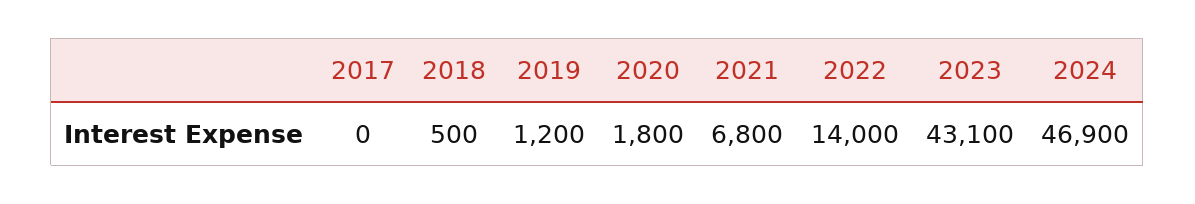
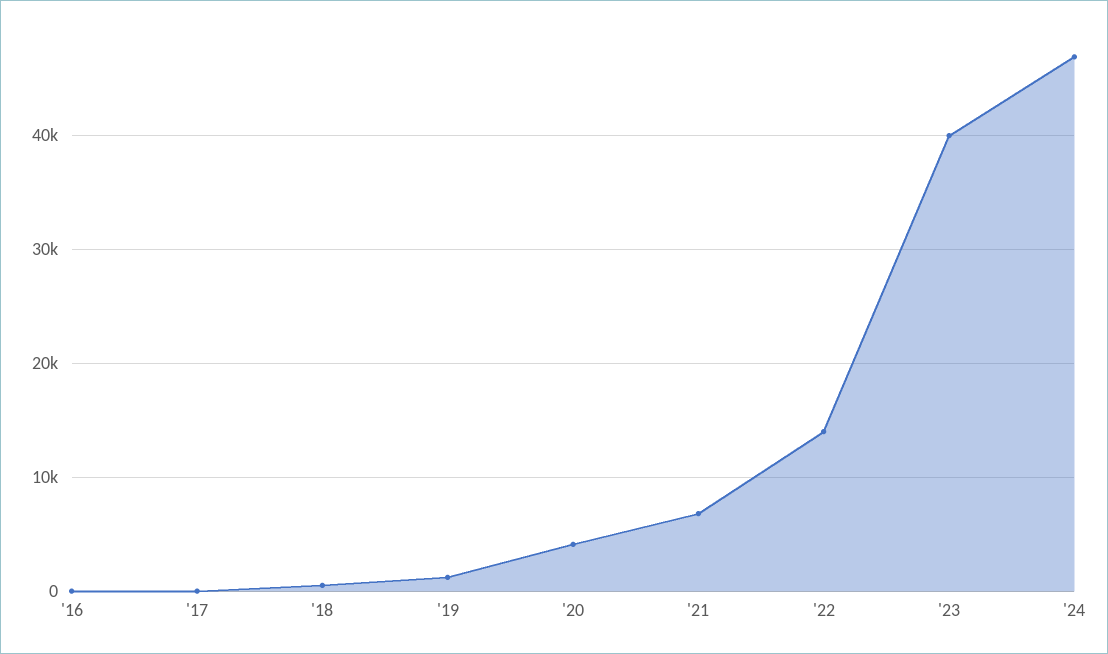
  {
    "2017": 0,
    "2018": 500,
    "2019": 1200,
-   "2020": 1800,
+   "2020": 4000,
    "2021": 6800,
    "2022": 14000,
-   "2023": 43100,
+   "2023": 40000,
-   "2024": 46900
+   "2024": 46900,
+   "'16": 0
  }

